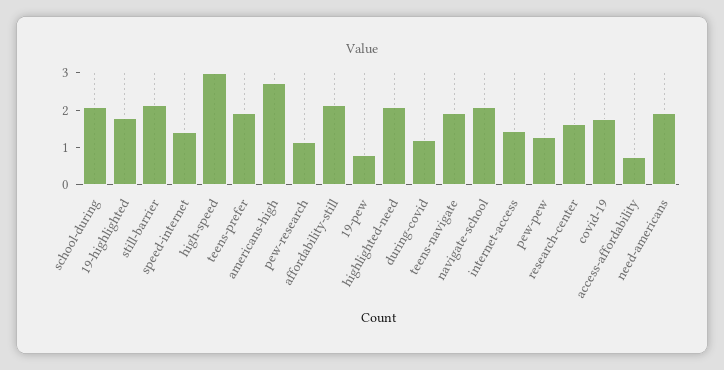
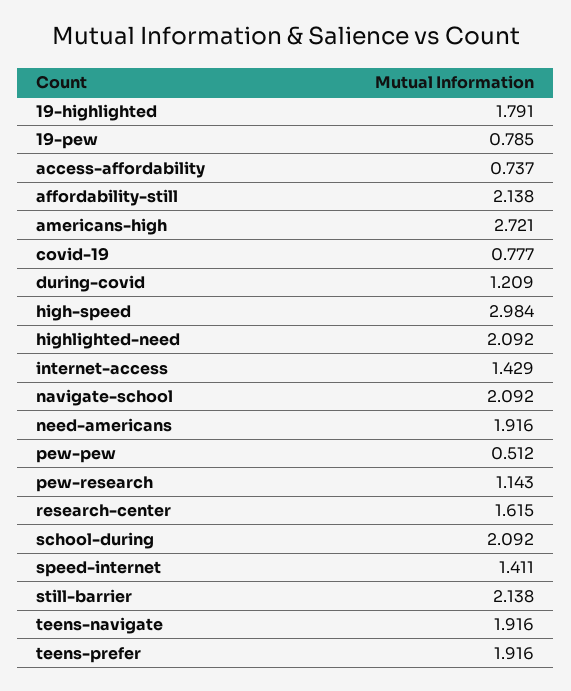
  {
    "school-during": 2.092,
    "19-highlighted": 1.791,
    "still-barrier": 2.138,
    "speed-internet": 1.411,
    "high-speed": 2.984,
    "teens-prefer": 1.916,
    "americans-high": 2.721,
    "pew-research": 1.143,
    "affordability-still": 2.138,
    "19-pew": 0.785,
    "highlighted-need": 2.092,
    "during-covid": 1.209,
    "teens-navigate": 1.916,
    "navigate-school": 2.092,
    "internet-access": 1.429,
-   "pew-pew": 1.25,
+   "pew-pew": 0.512,
    "research-center": 1.615,
-   "covid-19": 1.75,
+   "covid-19": 0.777,
    "access-affordability": 0.737,
    "need-americans": 1.916
  }

